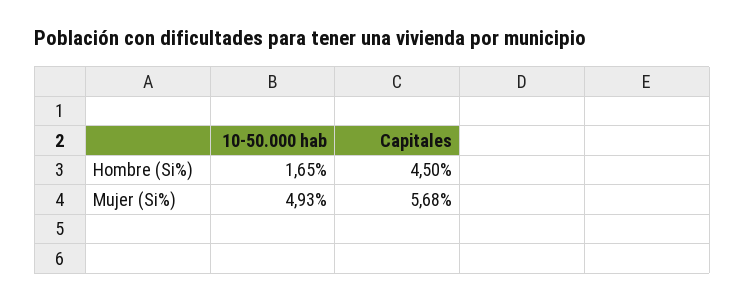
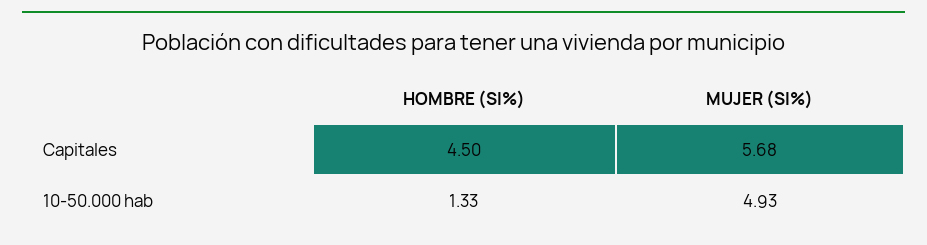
  {
    "10-50.000 hab": {
-     "Hombre (Si%)": 1.65,
+     "Hombre (Si%)": 1.33,
      "Mujer (Si%)": 4.93
    },
    "Capitales": {
      "Hombre (Si%)": 4.5,
      "Mujer (Si%)": 5.68
    }
  }

